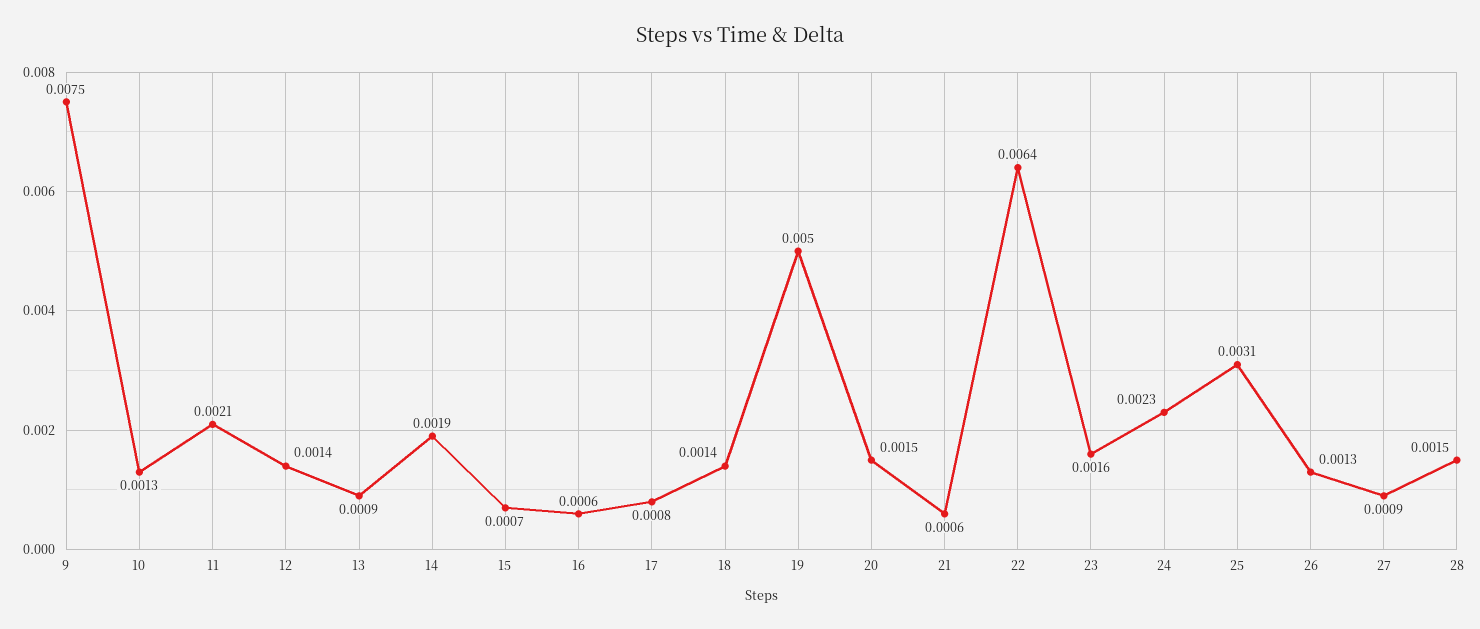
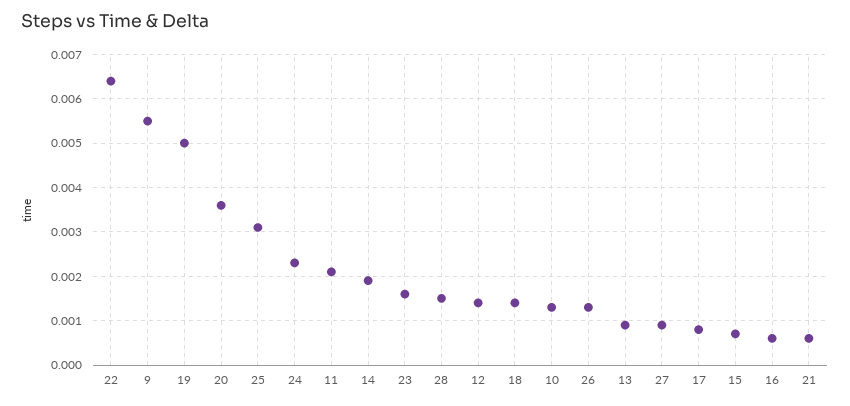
  {
-   "9": 0.0075,
+   "9": 0.0055,
    "10": 0.0013,
    "11": 0.0021,
    "12": 0.0014,
    "13": 0.0009,
    "14": 0.0019,
    "15": 0.0007,
    "16": 0.0006,
    "17": 0.0008,
    "18": 0.0014,
    "19": 0.005,
-   "20": 0.0015,
+   "20": 0.0035,
    "21": 0.0006,
    "22": 0.0064,
    "23": 0.0016,
    "24": 0.0023,
    "25": 0.0031,
    "26": 0.0013,
    "27": 0.0009,
    "28": 0.0015
  }

